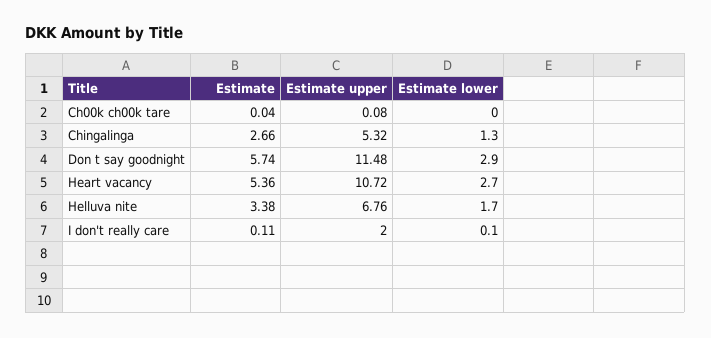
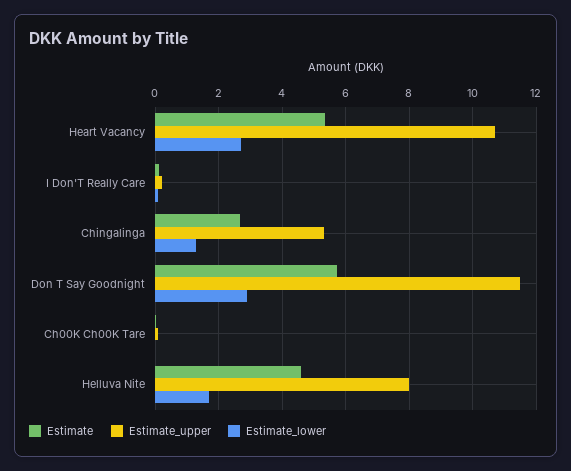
  {
    "Estimate": {
      "Ch00k ch00k tare": 0.04,
      "Chingalinga": 2.66,
      "Don t say goodnight": 5.74,
      "Heart vacancy": 5.36,
-     "Helluva nite": 3.38,
+     "Helluva nite": 4.6,
      "I don't really care": 0.11
    },
    "Estimate upper": {
      "Ch00k ch00k tare": 0.08,
      "Chingalinga": 5.32,
      "Don t say goodnight": 11.48,
      "Heart vacancy": 10.72,
-     "Helluva nite": 6.76,
+     "Helluva nite": 8,
-     "I don't really care": 2
+     "I don't really care": 0.2
    },
    "Estimate lower": {
      "Ch00k ch00k tare": 0,
      "Chingalinga": 1.3,
      "Don t say goodnight": 2.9,
      "Heart vacancy": 2.7,
      "Helluva nite": 1.7,
      "I don't really care": 0.1
    }
  }

